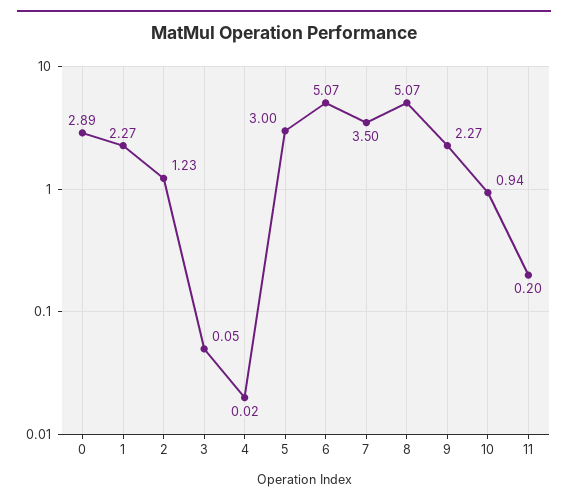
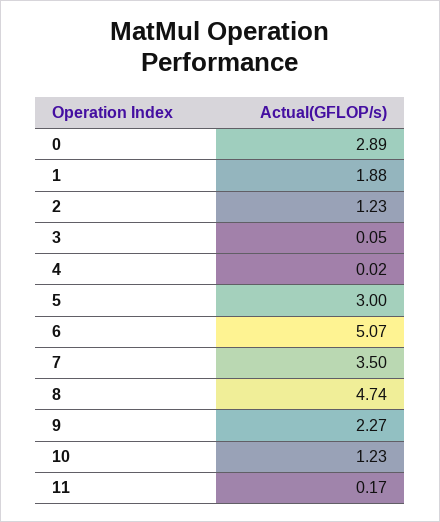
  {
    "0": 2.89,
-   "1": 2.27,
+   "1": 1.88,
    "2": 1.23,
    "3": 0.05,
    "4": 0.02,
    "5": 3,
    "6": 5.07,
    "7": 3.5,
-   "8": 5.07,
+   "8": 4.74,
    "9": 2.27,
-   "10": 0.94,
+   "10": 1.23,
-   "11": 0.2
+   "11": 0.17
  }

